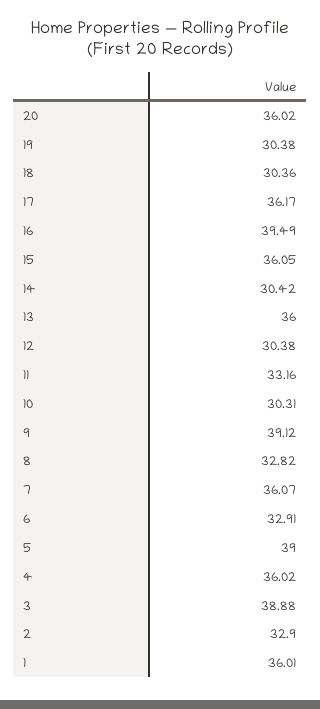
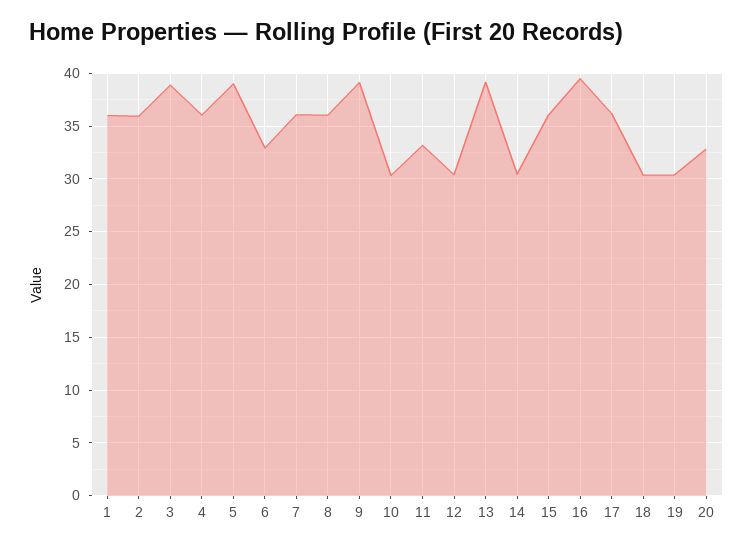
  {
-   "20": 36.02,
+   "20": 33,
    "19": 30.38,
    "18": 30.36,
    "17": 36.17,
    "16": 39.49,
    "15": 36.05,
    "14": 30.42,
-   "13": 36,
+   "13": 39,
    "12": 30.38,
    "11": 33.16,
    "10": 30.31,
    "9": 39.12,
-   "8": 32.82,
+   "8": 36,
    "7": 36.07,
    "6": 32.91,
    "5": 39,
    "4": 36.02,
    "3": 38.88,
-   "2": 32.9,
+   "2": 36,
    "1": 36.01
  }

